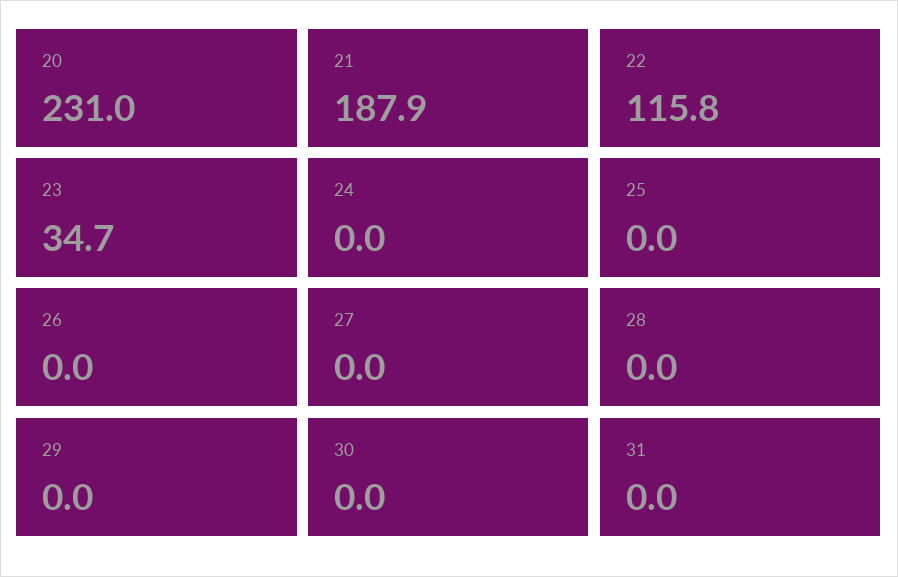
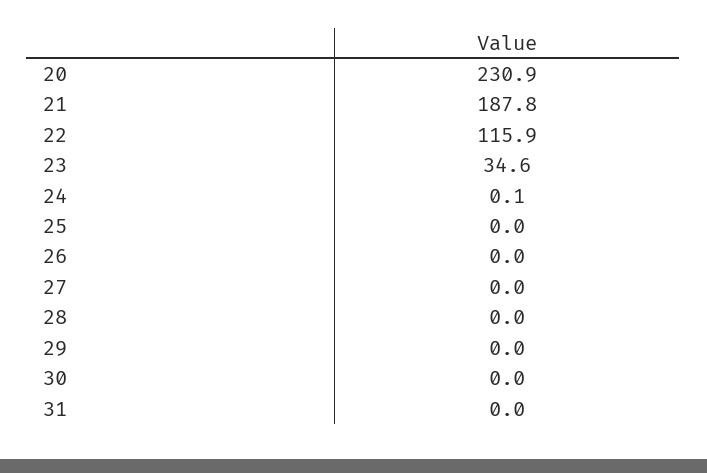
  {
-   "20": 231,
+   "20": 230.9,
-   "21": 187.9,
+   "21": 187.8,
-   "22": 115.8,
+   "22": 115.9,
-   "23": 34.7,
+   "23": 34.6,
-   "24": 0,
+   "24": 0.1,
    "25": 0,
    "26": 0,
    "27": 0,
    "28": 0,
    "29": 0,
    "30": 0,
    "31": 0
  }

